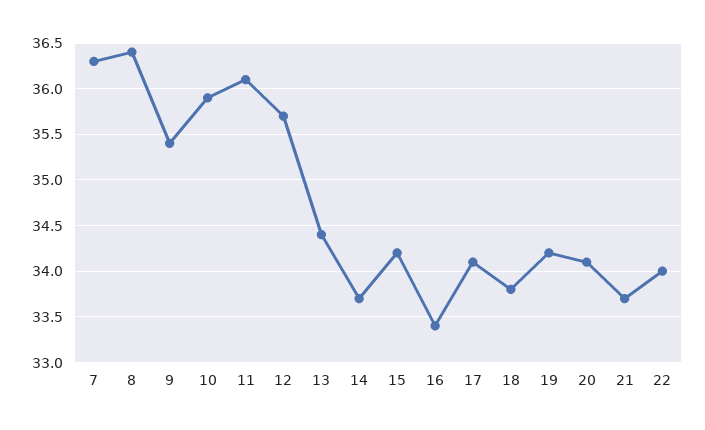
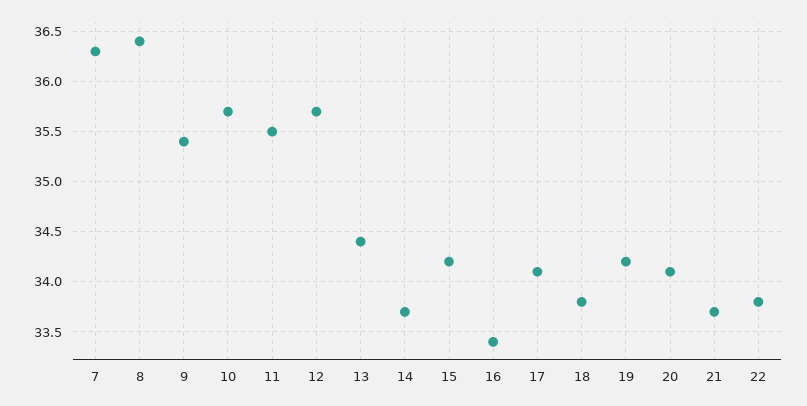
  {
    "7": 36.3,
    "8": 36.4,
    "9": 35.4,
-   "10": 35.9,
+   "10": 35.7,
-   "11": 36.1,
+   "11": 35.5,
    "12": 35.7,
    "13": 34.4,
    "14": 33.7,
    "15": 34.2,
    "16": 33.4,
    "17": 34.1,
    "18": 33.8,
    "19": 34.2,
    "20": 34.1,
    "21": 33.7,
-   "22": 34
+   "22": 33.8
  }

